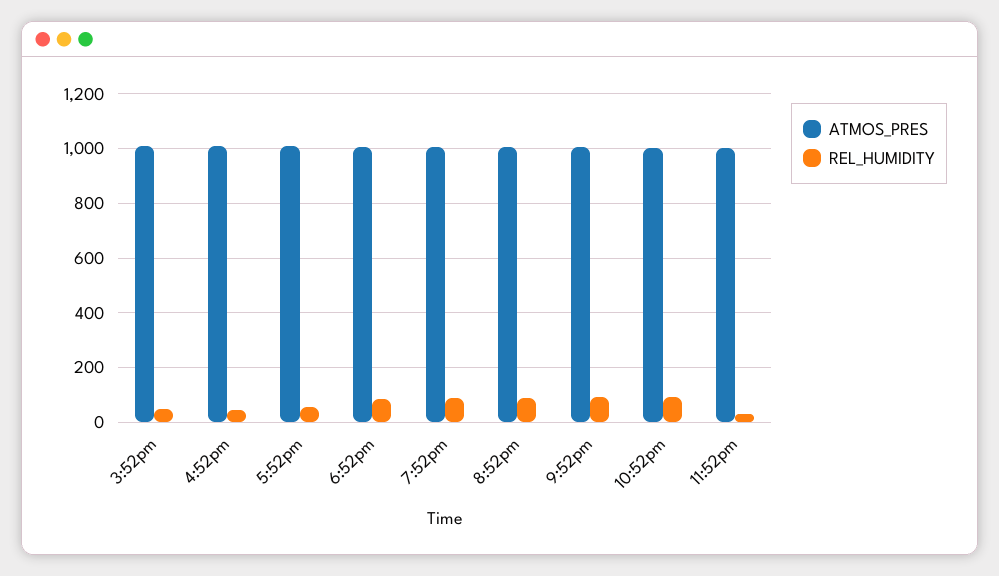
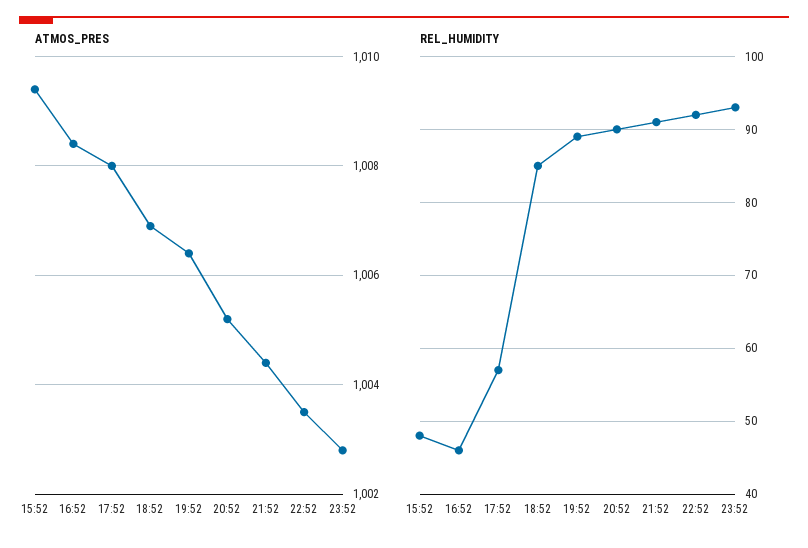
  {
    "ATMOS_PRES": {
      "3:52pm": 1009.5,
      "4:52pm": 1008.5,
      "5:52pm": 1008,
      "6:52pm": 1007,
      "7:52pm": 1006.5,
      "8:52pm": 1005,
      "9:52pm": 1004.5,
      "10:52pm": 1003.5,
      "11:52pm": 1003
    },
    "REL_HUMIDITY": {
      "3:52pm": 48,
      "4:52pm": 46,
      "5:52pm": 57,
      "6:52pm": 85,
      "7:52pm": 89,
      "8:52pm": 90,
      "9:52pm": 91,
      "10:52pm": 92,
-     "11:52pm": 25
+     "11:52pm": 93
    }
  }

